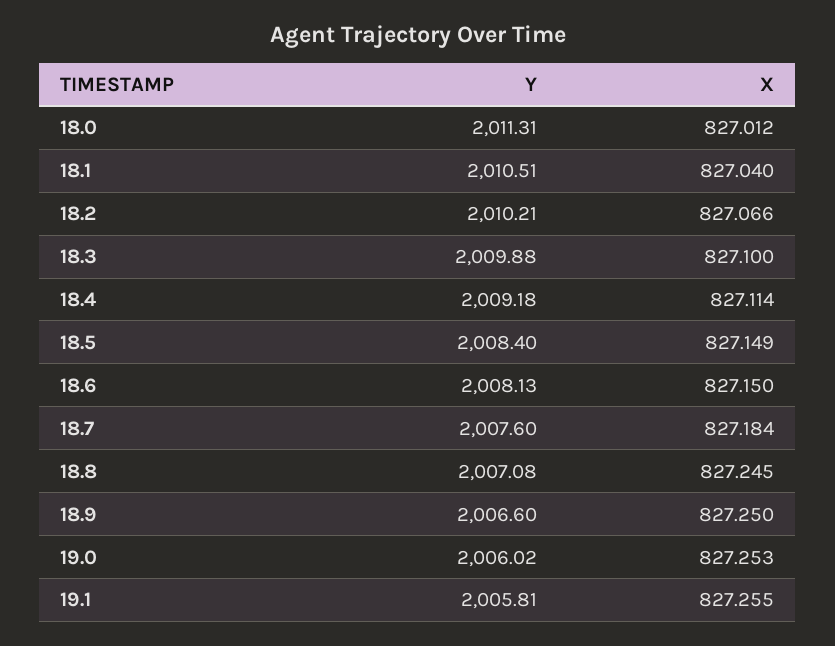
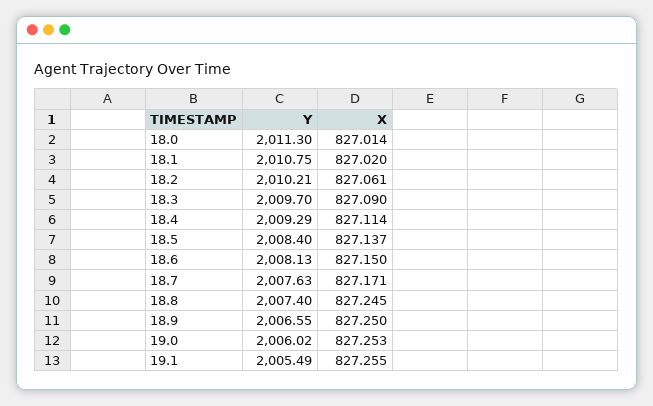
  {
    "Y": {
-     "18.0": 2011.31,
+     "18.0": 2011.3,
-     "18.1": 2010.51,
+     "18.1": 2010.75,
      "18.2": 2010.21,
-     "18.3": 2009.88,
+     "18.3": 2009.7,
-     "18.4": 2009.18,
+     "18.4": 2009.29,
      "18.5": 2008.4,
      "18.6": 2008.13,
-     "18.7": 2007.6,
+     "18.7": 2007.63,
-     "18.8": 2007.08,
+     "18.8": 2007.4,
-     "18.9": 2006.6,
+     "18.9": 2006.55,
      "19.0": 2006.02,
-     "19.1": 2005.81
+     "19.1": 2005.49
    },
    "X": {
-     "18.0": 827.012,
+     "18.0": 827.014,
-     "18.1": 827.04,
+     "18.1": 827.02,
-     "18.2": 827.066,
+     "18.2": 827.061,
-     "18.3": 827.1,
+     "18.3": 827.09,
      "18.4": 827.114,
-     "18.5": 827.149,
+     "18.5": 827.137,
      "18.6": 827.15,
-     "18.7": 827.184,
+     "18.7": 827.171,
      "18.8": 827.245,
      "18.9": 827.25,
      "19.0": 827.253,
      "19.1": 827.255
    }
  }

